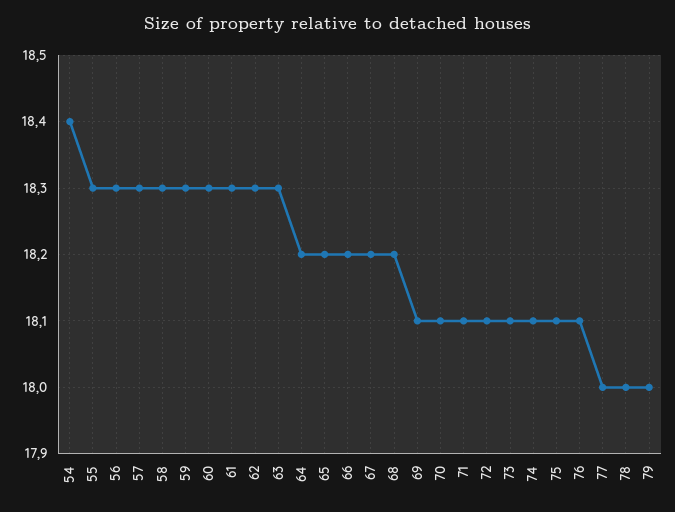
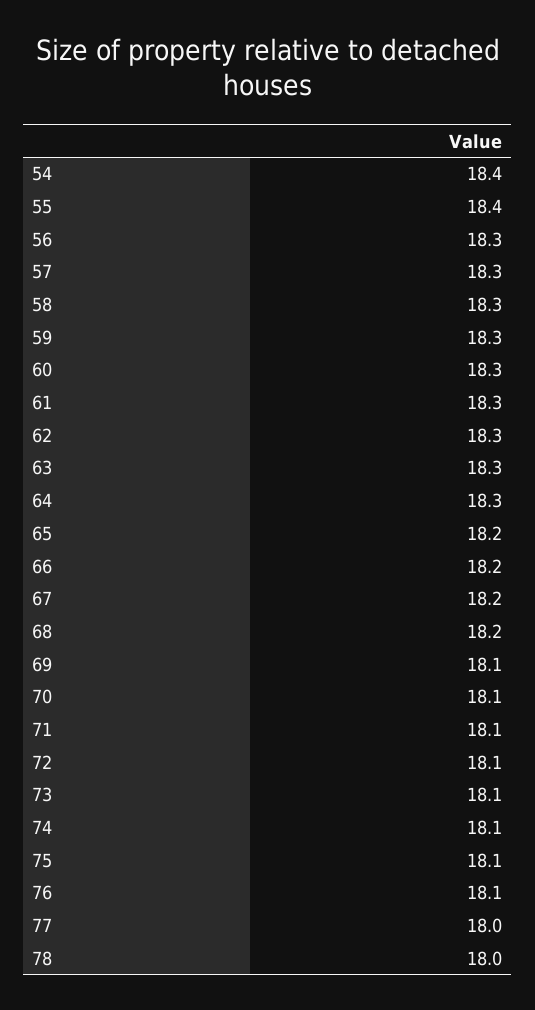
  {
    "54": 18.4,
-   "55": 18.3,
+   "55": 18.4,
    "56": 18.3,
    "57": 18.3,
    "58": 18.3,
    "59": 18.3,
    "60": 18.3,
    "61": 18.3,
    "62": 18.3,
    "63": 18.3,
-   "64": 18.2,
+   "64": 18.3,
    "65": 18.2,
    "66": 18.2,
    "67": 18.2,
    "68": 18.2,
    "69": 18.1,
    "70": 18.1,
    "71": 18.1,
    "72": 18.1,
    "73": 18.1,
    "74": 18.1,
    "75": 18.1,
    "76": 18.1,
    "77": 18,
-   "78": 18,
+   "78": 18
-   "79": 18
  }

